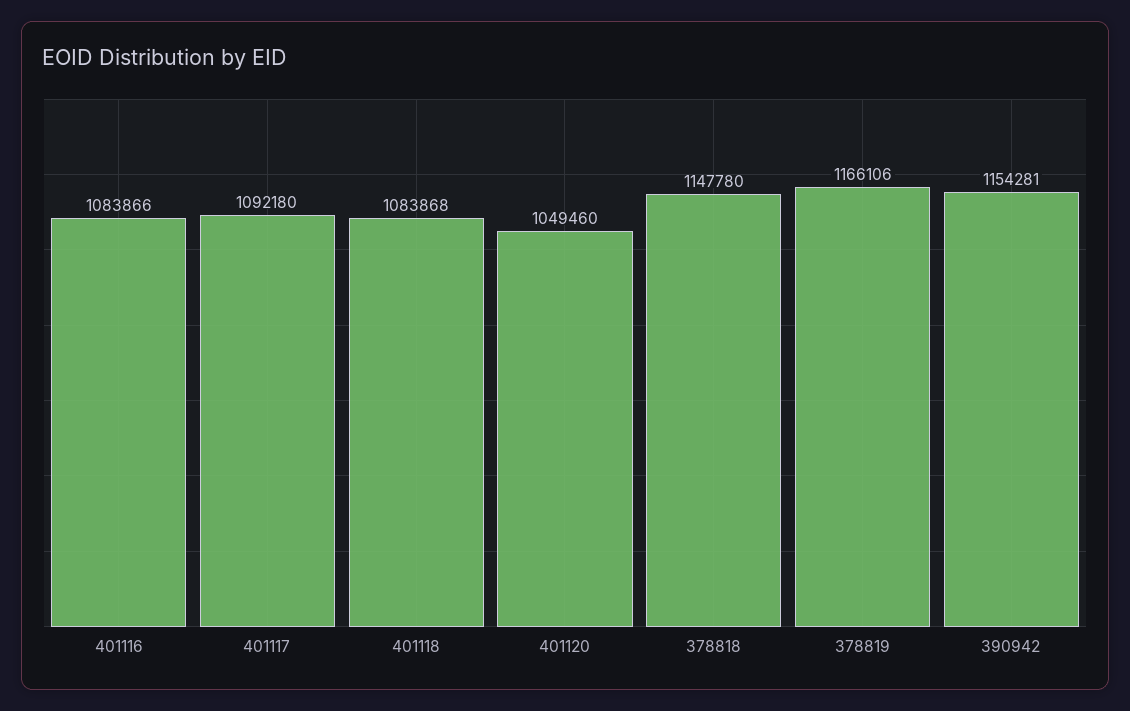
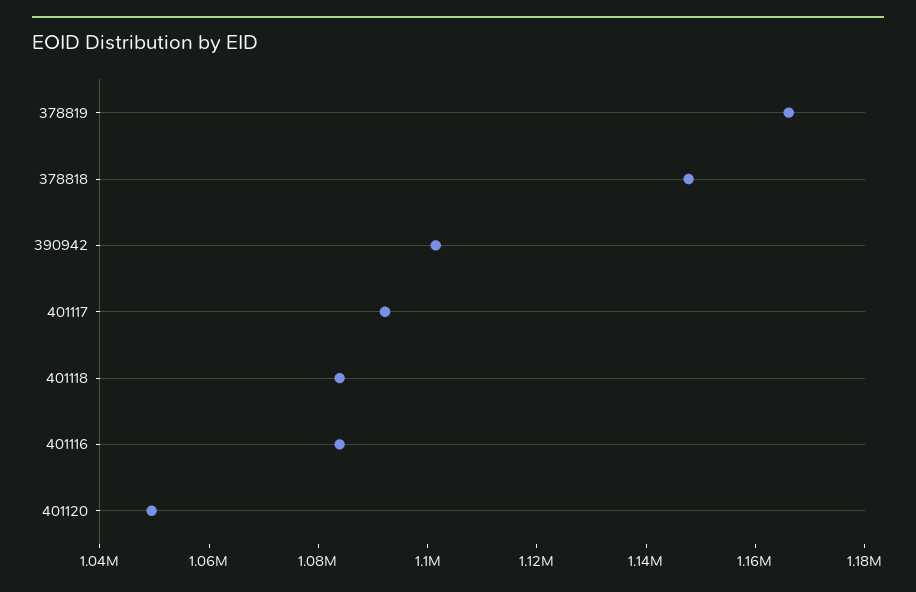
  {
    "401116": 1083866,
    "401117": 1092180,
    "401118": 1083868,
    "401120": 1049460,
    "378818": 1147780,
    "378819": 1166106,
-   "390942": 1154281
+   "390942": 1100000
  }

